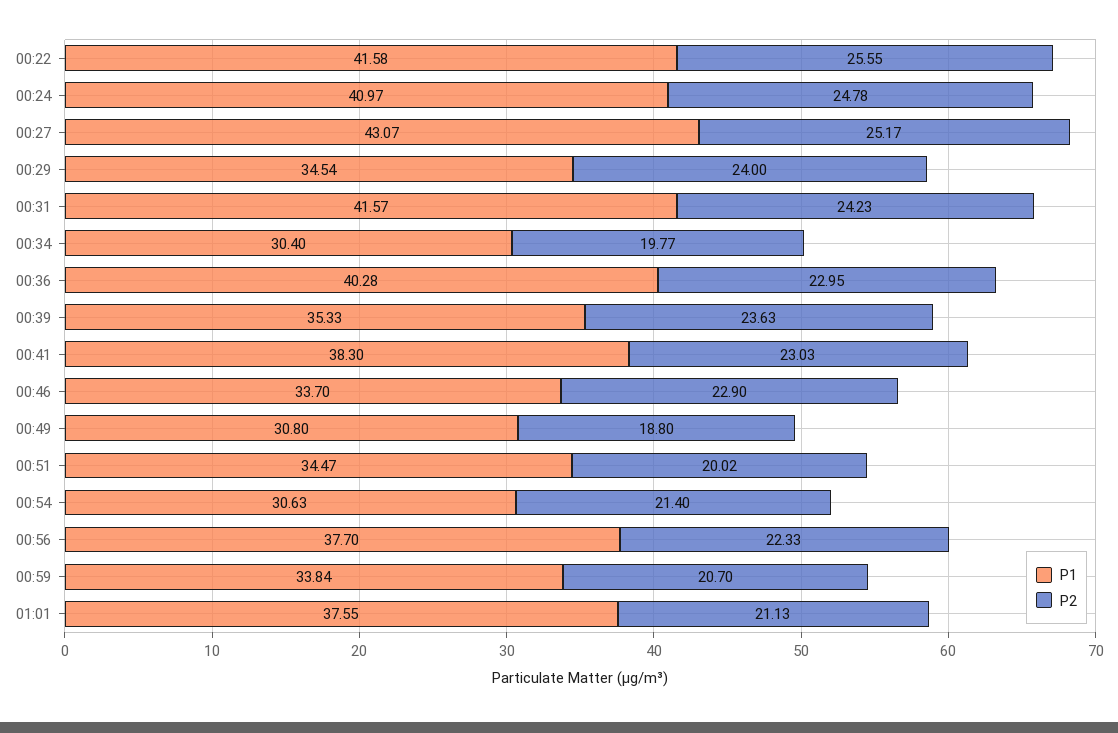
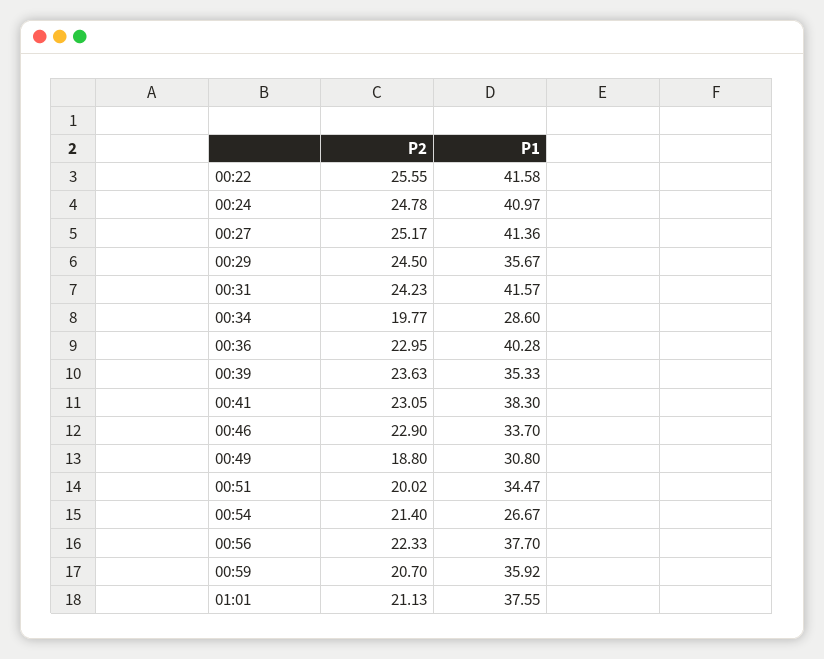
  {
    "P1": {
      "00:22": 41.58,
      "00:24": 40.97,
-     "00:27": 43.07,
+     "00:27": 41.36,
-     "00:29": 34.54,
+     "00:29": 35.67,
      "00:31": 41.57,
-     "00:34": 30.4,
+     "00:34": 28.6,
      "00:36": 40.28,
      "00:39": 35.33,
      "00:41": 38.3,
      "00:46": 33.7,
      "00:49": 30.8,
      "00:51": 34.47,
-     "00:54": 30.63,
+     "00:54": 26.67,
      "00:56": 37.7,
-     "00:59": 33.84,
+     "00:59": 35.92,
      "01:01": 37.55
    },
    "P2": {
      "00:22": 25.55,
      "00:24": 24.78,
      "00:27": 25.17,
-     "00:29": 24,
+     "00:29": 24.5,
      "00:31": 24.23,
      "00:34": 19.77,
      "00:36": 22.95,
      "00:39": 23.63,
-     "00:41": 23.03,
+     "00:41": 23.05,
      "00:46": 22.9,
      "00:49": 18.8,
      "00:51": 20.02,
      "00:54": 21.4,
      "00:56": 22.33,
      "00:59": 20.7,
      "01:01": 21.13
    }
  }

